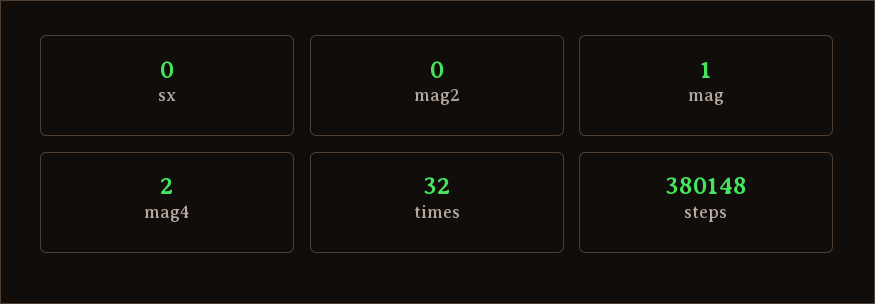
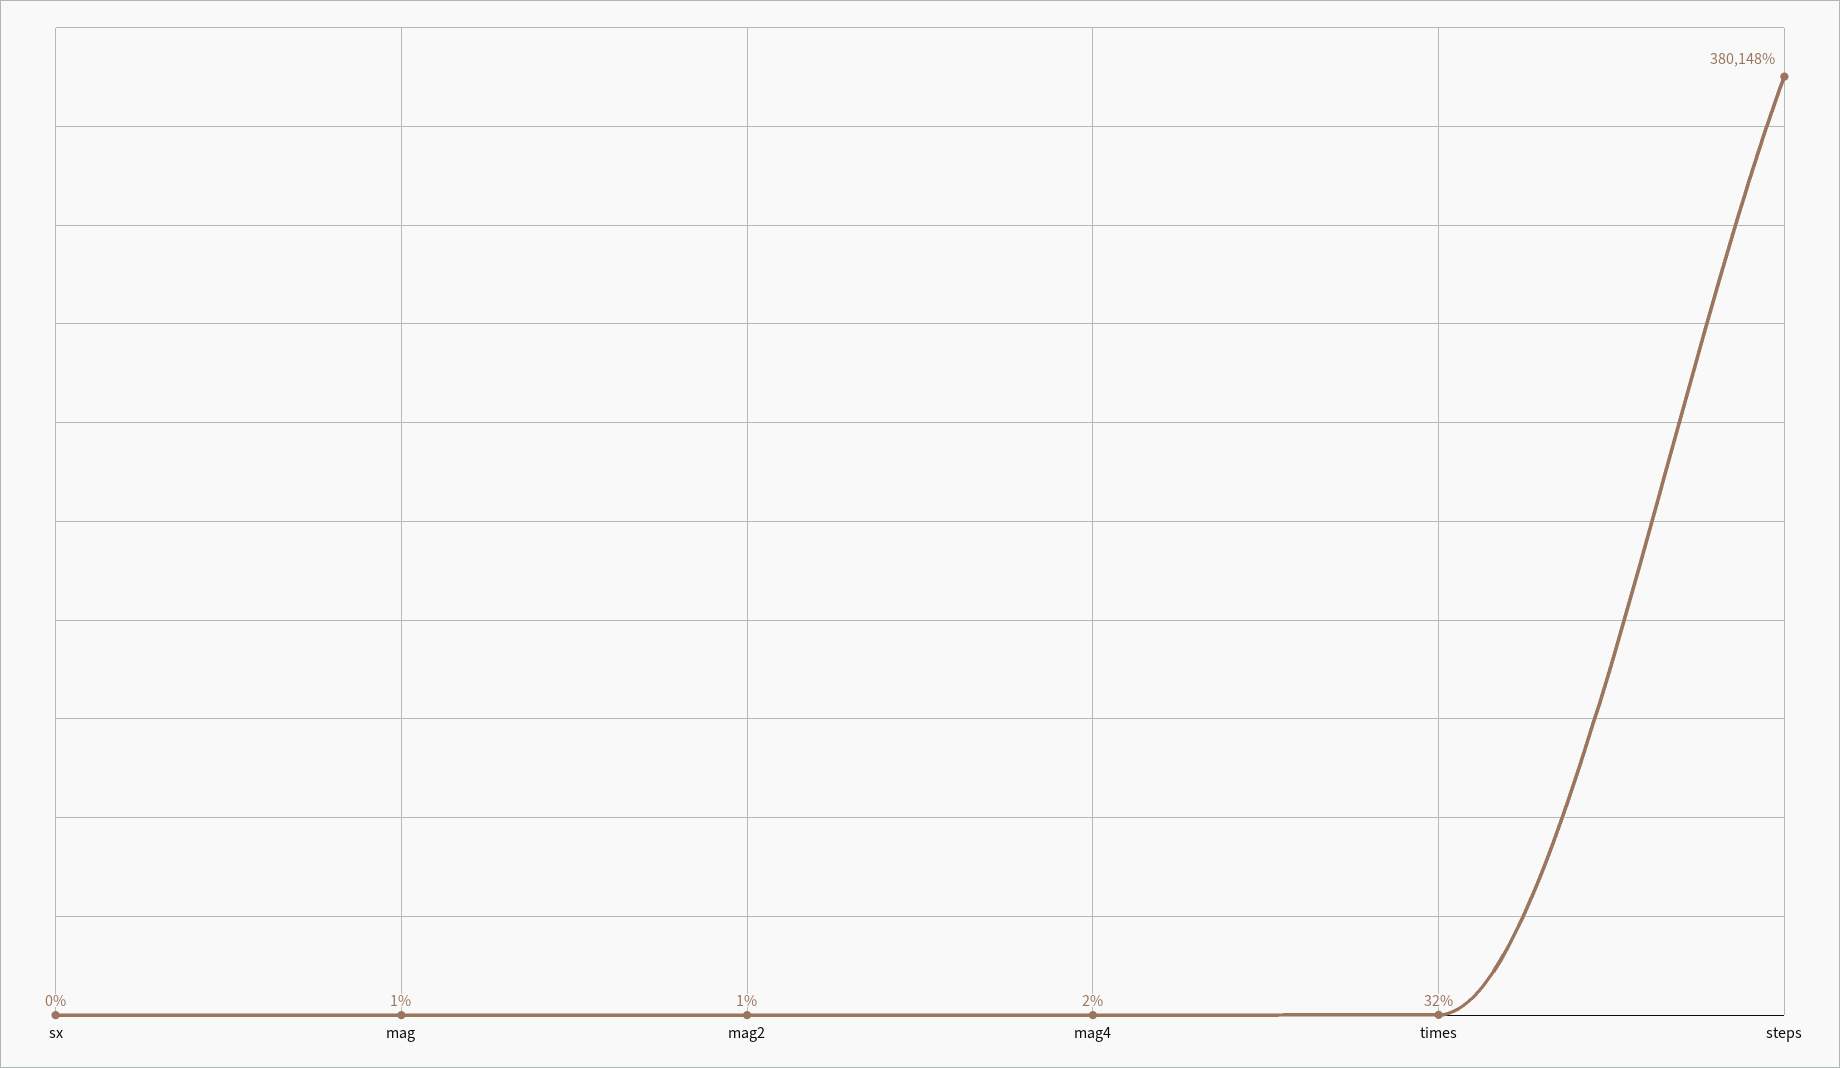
  {
    "sx": 0,
-   "mag2": 0,
+   "mag2": 1,
    "mag": 1,
    "mag4": 2,
    "times": 32,
    "steps": 380148
  }

